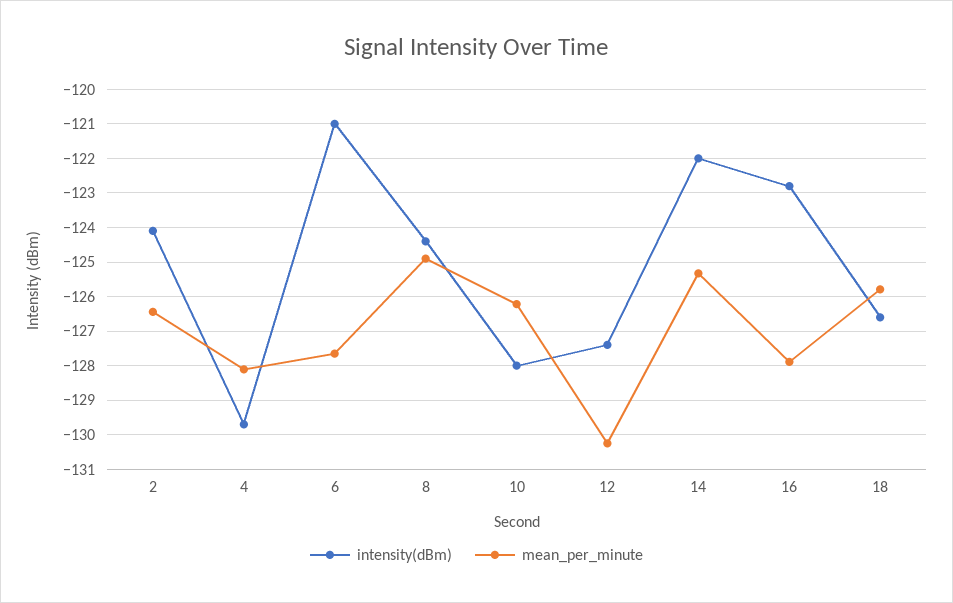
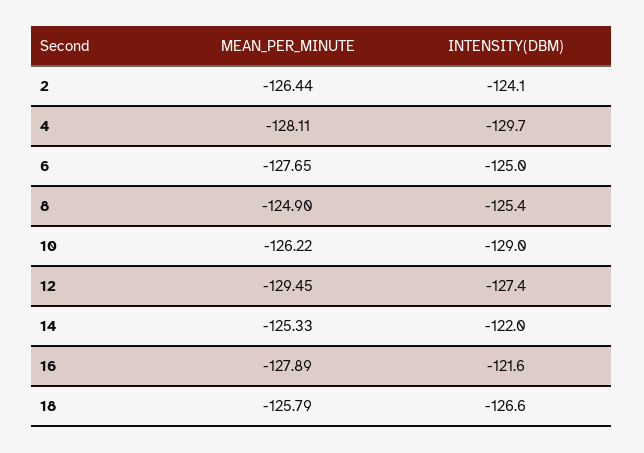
  {
    "intensity(dBm)": {
      "2": -124.1,
      "4": -129.7,
-     "6": -121,
+     "6": -125,
-     "8": -124.4,
+     "8": -125.4,
-     "10": -128,
+     "10": -129,
      "12": -127.4,
      "14": -122,
-     "16": -122.8,
+     "16": -121.6,
      "18": -126.6
    },
    "mean_per_minute": {
      "2": -126.44,
      "4": -128.11,
      "6": -127.65,
      "8": -124.9,
      "10": -126.22,
-     "12": -130.2,
+     "12": -129.45,
      "14": -125.33,
      "16": -127.89,
      "18": -125.79
    }
  }

